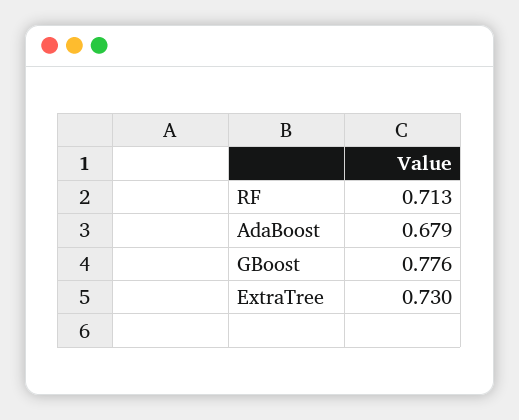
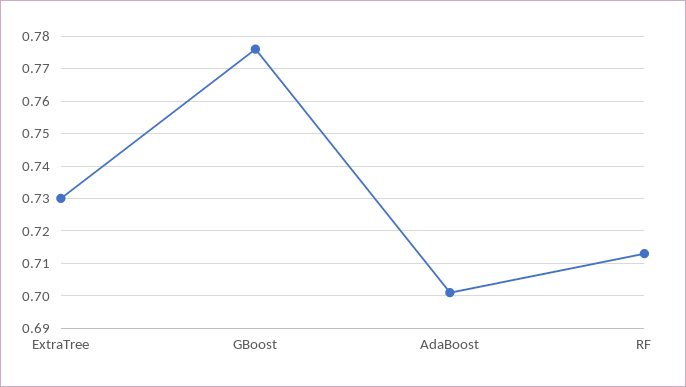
  {
    "RF": 0.713,
-   "AdaBoost": 0.679,
+   "AdaBoost": 0.7,
    "GBoost": 0.776,
    "ExtraTree": 0.73
  }

